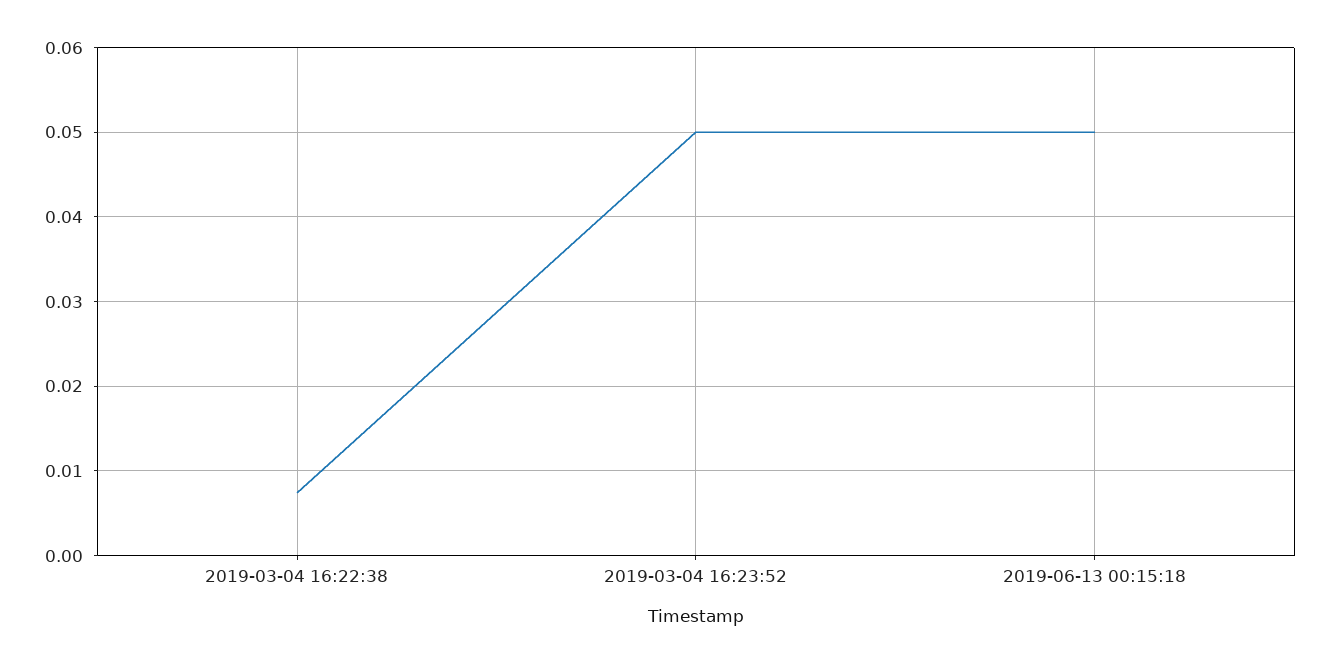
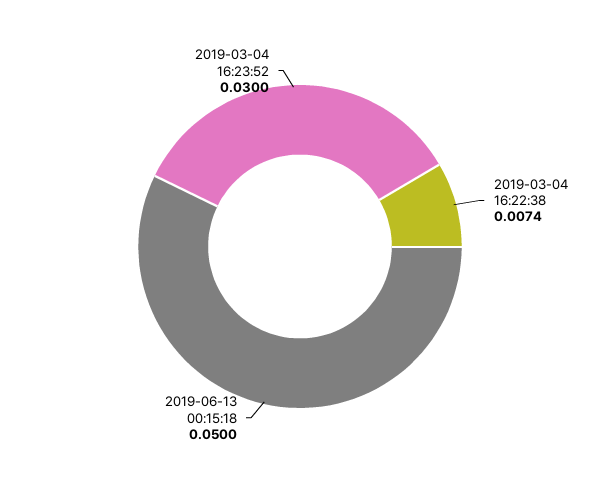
  {
    "2019-03-04 16:22:38": 0.0074,
-   "2019-03-04 16:23:52": 0.05,
+   "2019-03-04 16:23:52": 0.03,
    "2019-06-13 00:15:18": 0.05
  }

